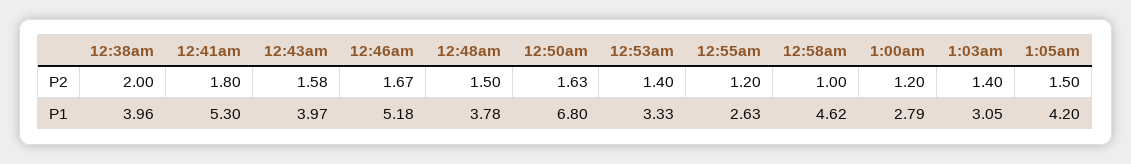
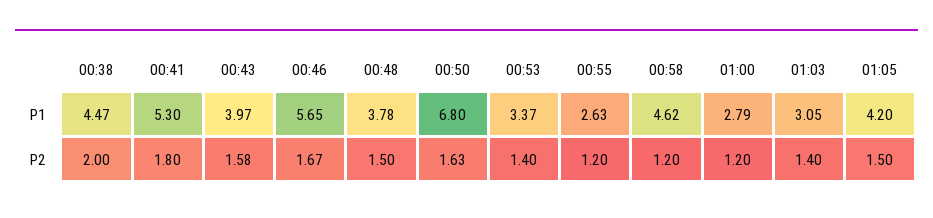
  {
    "12:38am": {
      "P2": 2,
-     "P1": 3.96
+     "P1": 4.47
    },
    "12:41am": {
      "P2": 1.8,
      "P1": 5.3
    },
    "12:43am": {
      "P2": 1.58,
      "P1": 3.97
    },
    "12:46am": {
      "P2": 1.67,
-     "P1": 5.18
+     "P1": 5.65
    },
    "12:48am": {
      "P2": 1.5,
      "P1": 3.78
    },
    "12:50am": {
      "P2": 1.63,
      "P1": 6.8
    },
    "12:53am": {
      "P2": 1.4,
-     "P1": 3.33
+     "P1": 3.37
    },
    "12:55am": {
      "P2": 1.2,
      "P1": 2.63
    },
    "12:58am": {
-     "P2": 1,
+     "P2": 1.2,
      "P1": 4.62
    },
    "1:00am": {
      "P2": 1.2,
      "P1": 2.79
    },
    "1:03am": {
      "P2": 1.4,
      "P1": 3.05
    },
    "1:05am": {
      "P2": 1.5,
      "P1": 4.2
    }
  }

